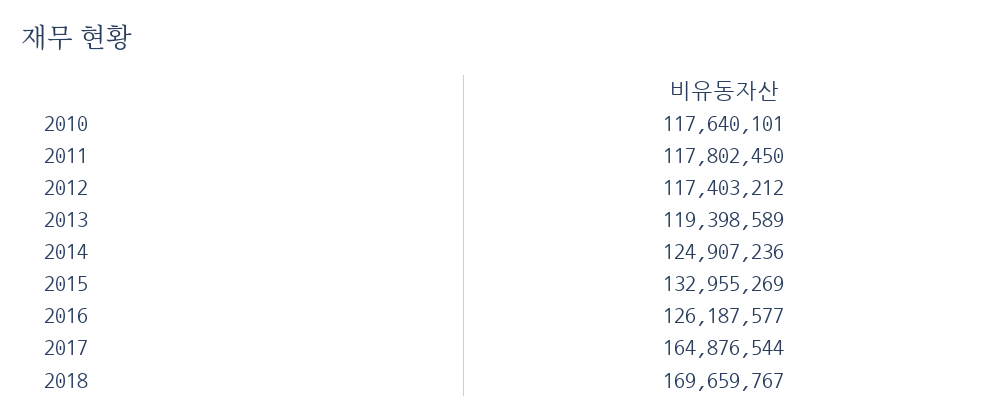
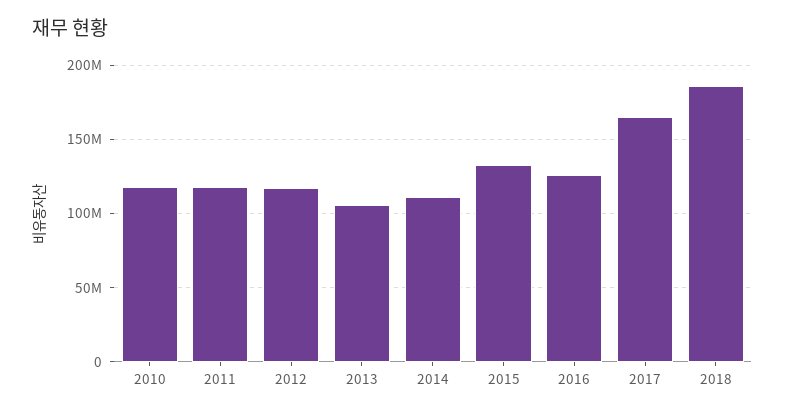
  {
    "2010": 117640101,
    "2011": 117802450,
    "2012": 117403212,
-   "2013": 119398589,
+   "2013": 105000000,
-   "2014": 124907236,
+   "2014": 110000000,
    "2015": 132955269,
    "2016": 126187577,
    "2017": 164876544,
-   "2018": 169659767
+   "2018": 185000000
  }

